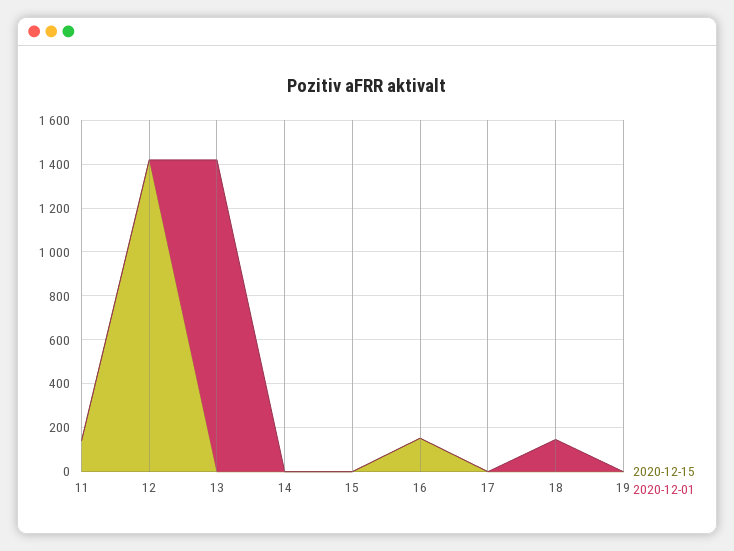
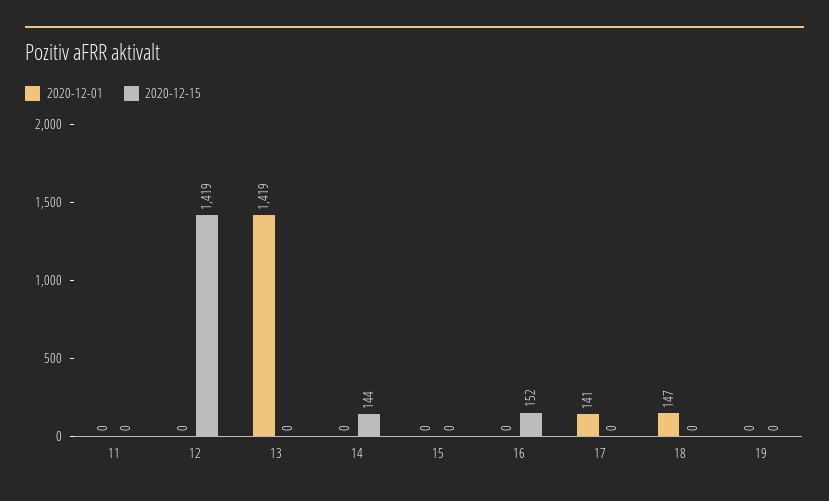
  {
    "2020-12-15": {
-     "11": 150,
+     "11": 0,
      "12": 1419,
      "13": 0,
-     "14": 0,
+     "14": 144,
      "15": 0,
      "16": 152,
      "17": 0,
      "18": 0,
      "19": 0
    },
    "2020-12-01": {
      "11": 0,
      "12": 0,
      "13": 1419,
      "14": 0,
      "15": 0,
      "16": 0,
-     "17": 0,
+     "17": 141,
      "18": 147,
      "19": 0
    }
  }

